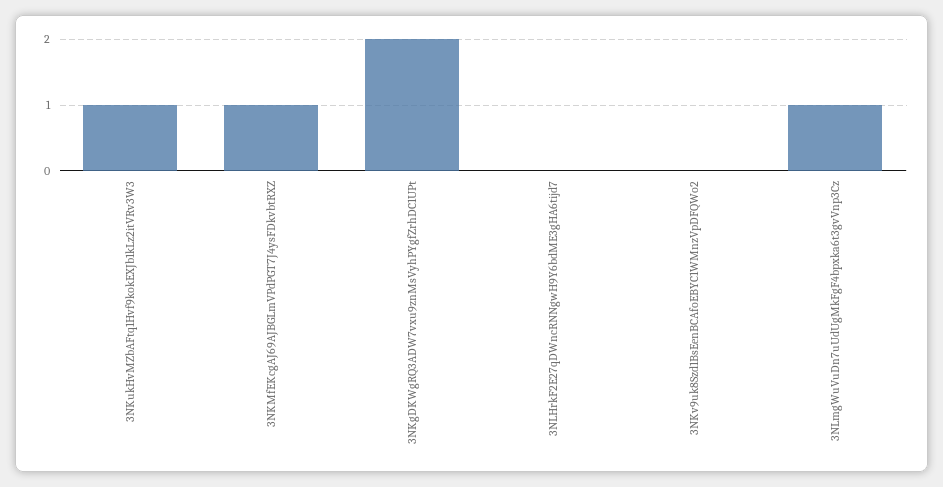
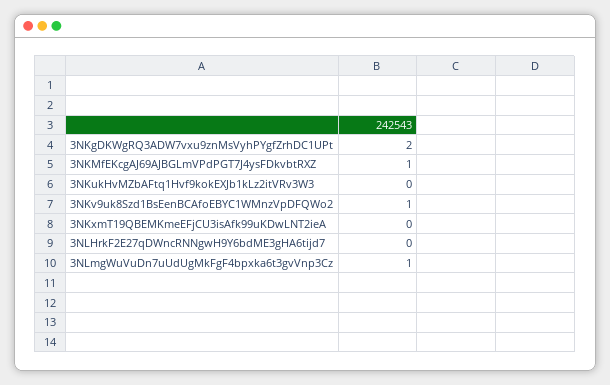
  {
-   "3NKukHvMZbAFtq1Hvf9kokEXJb1kLz2itVRv3W3": 1,
+   "3NKukHvMZbAFtq1Hvf9kokEXJb1kLz2itVRv3W3": 0,
    "3NKMfEKcgAJ69AJBGLmVPdPGT7J4ysFDkvbtRXZ": 1,
    "3NKgDKWgRQ3ADW7vxu9znMsVyhPYgfZrhDC1UPt": 2,
    "3NLHrkF2E27qDWncRNNgwH9Y6bdME3gHA6tijd7": 0,
-   "3NKv9uk8Szd1BsEenBCAfoEBYC1WMnzVpDFQWo2": 0,
+   "3NKv9uk8Szd1BsEenBCAfoEBYC1WMnzVpDFQWo2": 1,
-   "3NLmgWuVuDn7uUdUgMkFgF4bpxka6t3gvVnp3Cz": 1
+   "3NLmgWuVuDn7uUdUgMkFgF4bpxka6t3gvVnp3Cz": 1,
+   "3NKxmT19QBEMKmeEFjCU3isAfk99uKDwLNT2ieA": 0
  }

